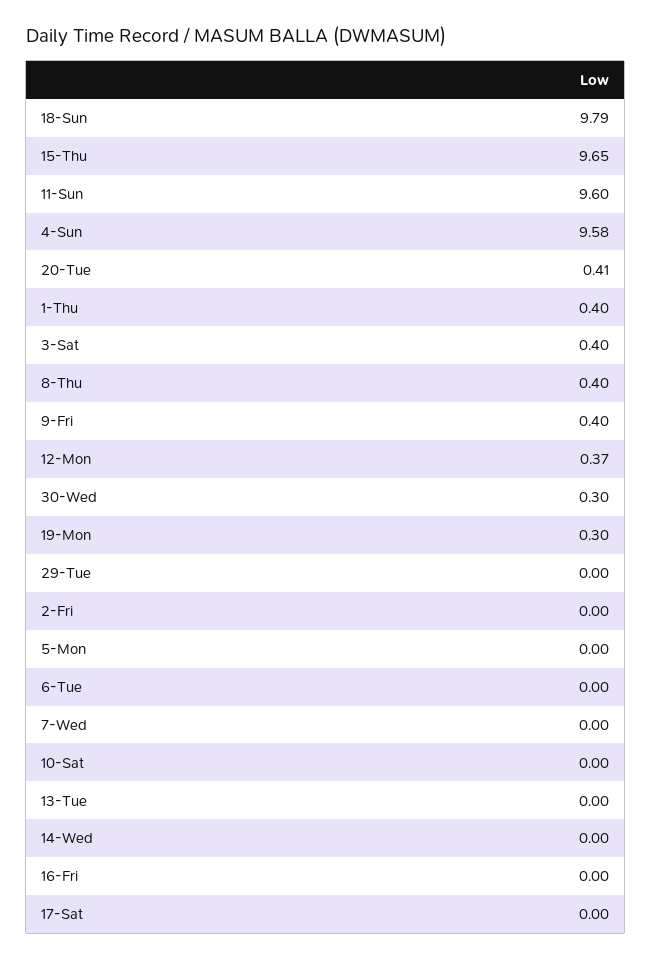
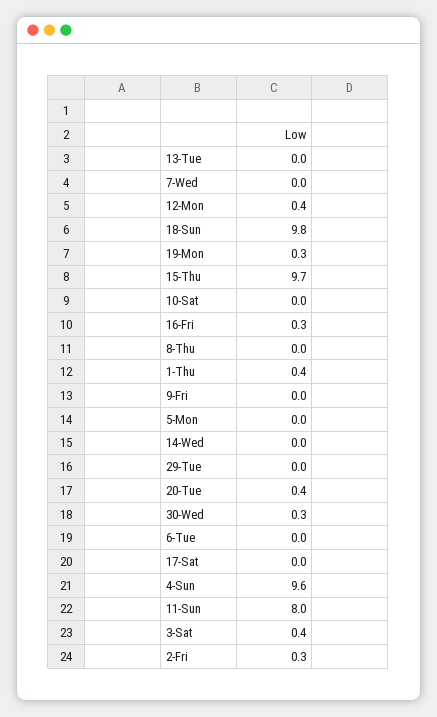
  {
    "18-Sun": 9.79,
    "15-Thu": 9.65,
-   "11-Sun": 9.6,
+   "11-Sun": 8,
    "4-Sun": 9.58,
    "20-Tue": 0.41,
    "1-Thu": 0.4,
    "3-Sat": 0.4,
-   "8-Thu": 0.4,
+   "8-Thu": 0,
-   "9-Fri": 0.4,
+   "9-Fri": 0,
    "12-Mon": 0.37,
    "30-Wed": 0.3,
    "19-Mon": 0.3,
    "29-Tue": 0,
-   "2-Fri": 0,
+   "2-Fri": 0.3,
    "5-Mon": 0,
    "6-Tue": 0,
    "7-Wed": 0,
    "10-Sat": 0,
    "13-Tue": 0,
    "14-Wed": 0,
-   "16-Fri": 0,
+   "16-Fri": 0.3,
    "17-Sat": 0
  }

